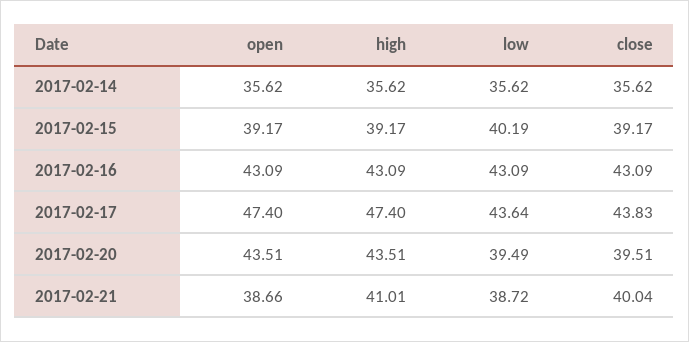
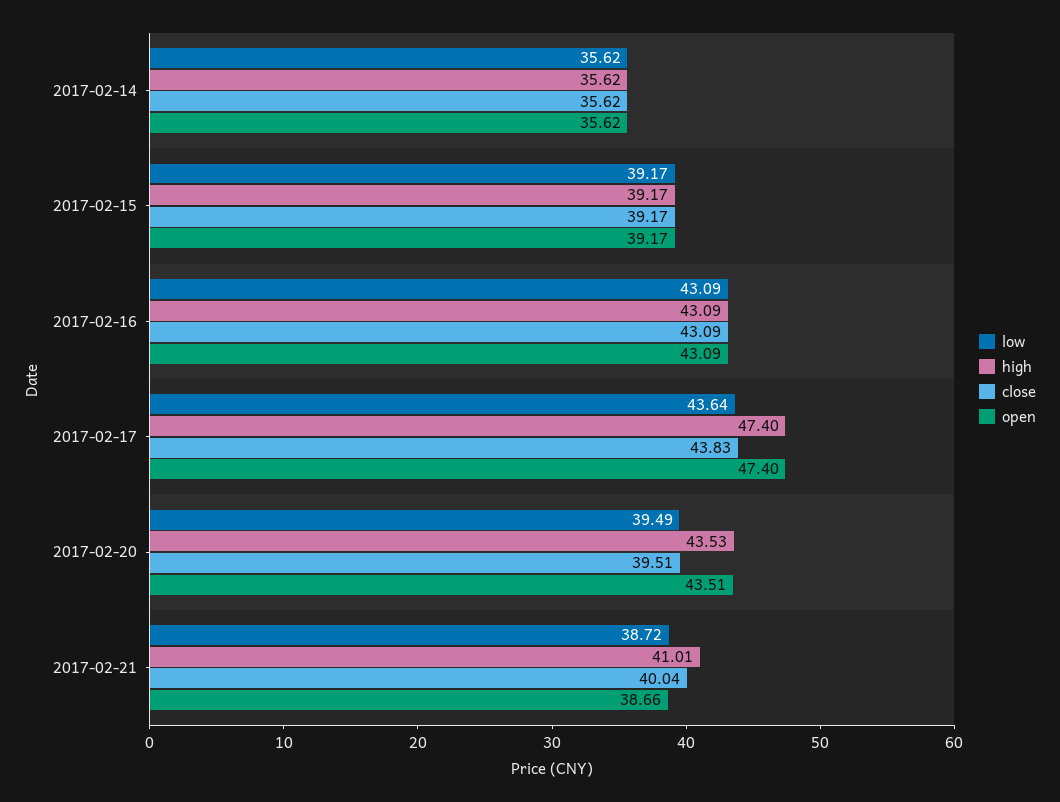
  {
    "open": {
      "2017-02-14": 35.62,
      "2017-02-15": 39.17,
      "2017-02-16": 43.09,
      "2017-02-17": 47.4,
      "2017-02-20": 43.51,
      "2017-02-21": 38.66
    },
    "high": {
      "2017-02-14": 35.62,
      "2017-02-15": 39.17,
      "2017-02-16": 43.09,
      "2017-02-17": 47.4,
-     "2017-02-20": 43.51,
+     "2017-02-20": 43.53,
      "2017-02-21": 41.01
    },
    "low": {
      "2017-02-14": 35.62,
-     "2017-02-15": 40.19,
+     "2017-02-15": 39.17,
      "2017-02-16": 43.09,
      "2017-02-17": 43.64,
      "2017-02-20": 39.49,
      "2017-02-21": 38.72
    },
    "close": {
      "2017-02-14": 35.62,
      "2017-02-15": 39.17,
      "2017-02-16": 43.09,
      "2017-02-17": 43.83,
      "2017-02-20": 39.51,
      "2017-02-21": 40.04
    }
  }

